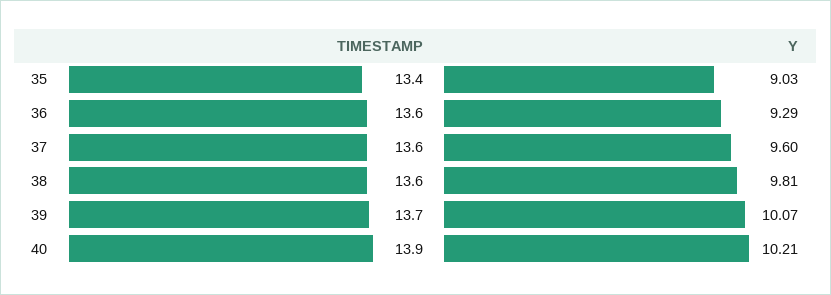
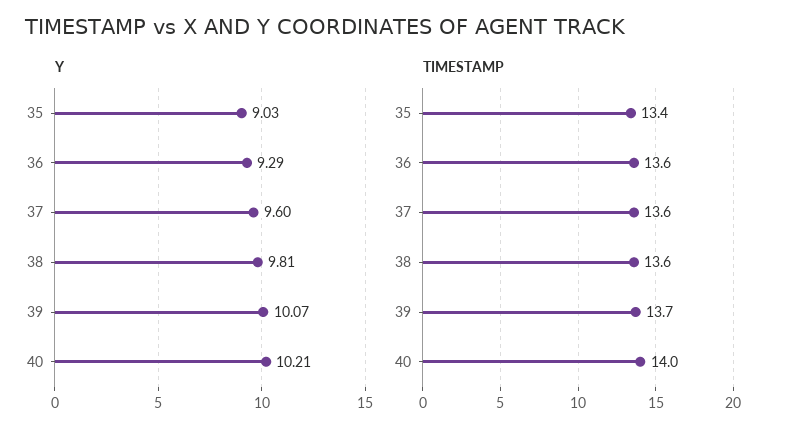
  {
    "TIMESTAMP": {
      "35": 13.4,
      "36": 13.6,
      "37": 13.6,
      "38": 13.6,
      "39": 13.7,
-     "40": 13.9
+     "40": 14
    },
    "Y": {
      "35": 9.03,
      "36": 9.29,
      "37": 9.6,
      "38": 9.81,
      "39": 10.07,
      "40": 10.21
    }
  }

